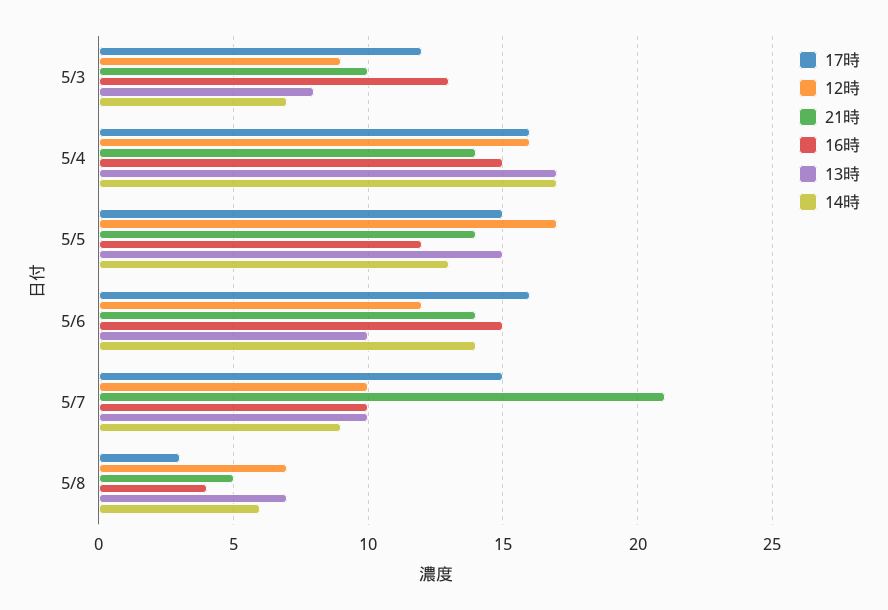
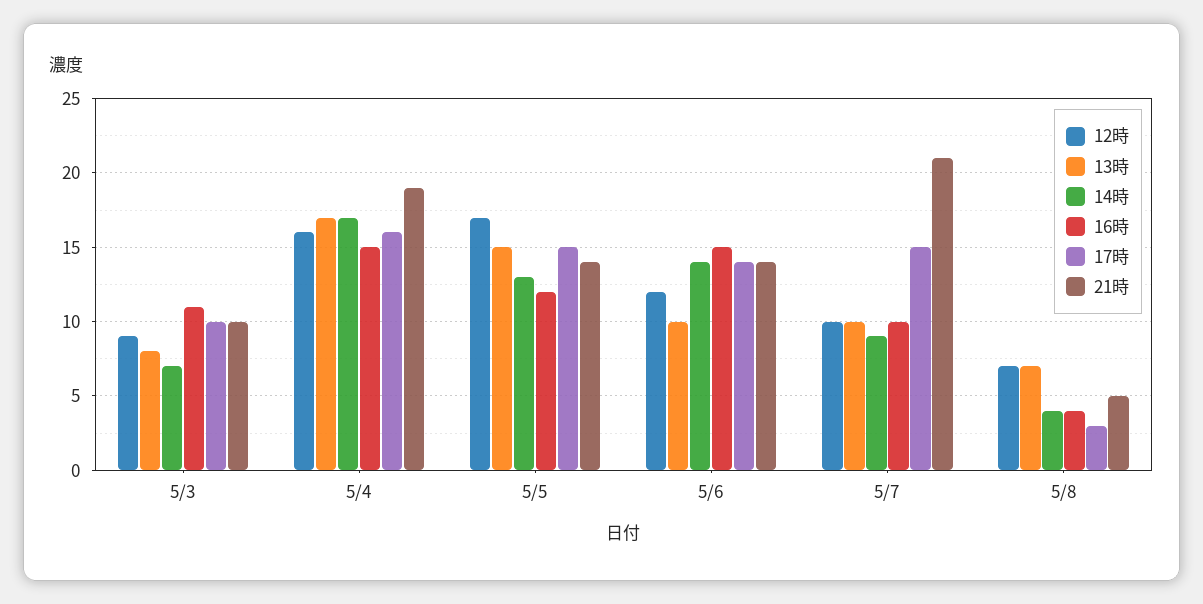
  {
    "17時": {
-     "5/3": 12,
+     "5/3": 10,
      "5/4": 16,
      "5/5": 15,
-     "5/6": 16,
+     "5/6": 14,
      "5/7": 15,
      "5/8": 3
    },
    "12時": {
      "5/3": 9,
      "5/4": 16,
      "5/5": 17,
      "5/6": 12,
      "5/7": 10,
      "5/8": 7
    },
    "21時": {
      "5/3": 10,
-     "5/4": 14,
+     "5/4": 19,
      "5/5": 14,
      "5/6": 14,
      "5/7": 21,
      "5/8": 5
    },
    "16時": {
-     "5/3": 13,
+     "5/3": 11,
      "5/4": 15,
      "5/5": 12,
      "5/6": 15,
      "5/7": 10,
      "5/8": 4
    },
    "13時": {
      "5/3": 8,
      "5/4": 17,
      "5/5": 15,
      "5/6": 10,
      "5/7": 10,
      "5/8": 7
    },
    "14時": {
      "5/3": 7,
      "5/4": 17,
      "5/5": 13,
      "5/6": 14,
      "5/7": 9,
-     "5/8": 6
+     "5/8": 4
    }
  }

